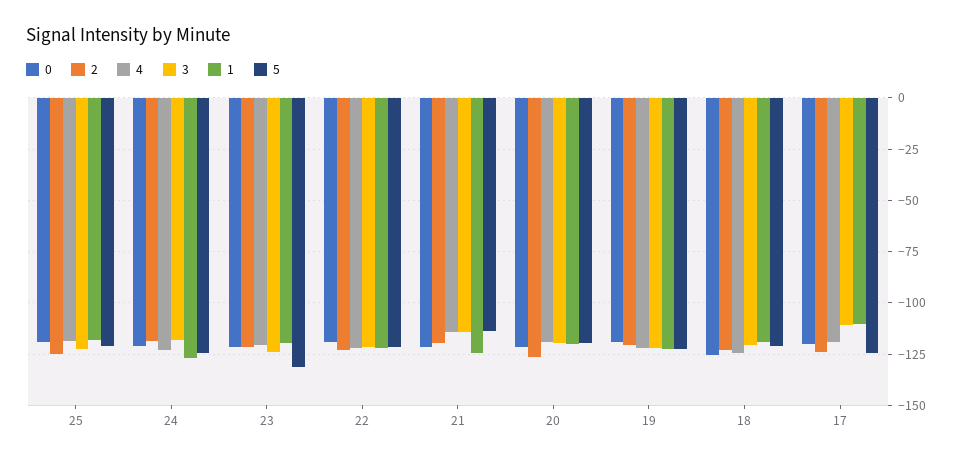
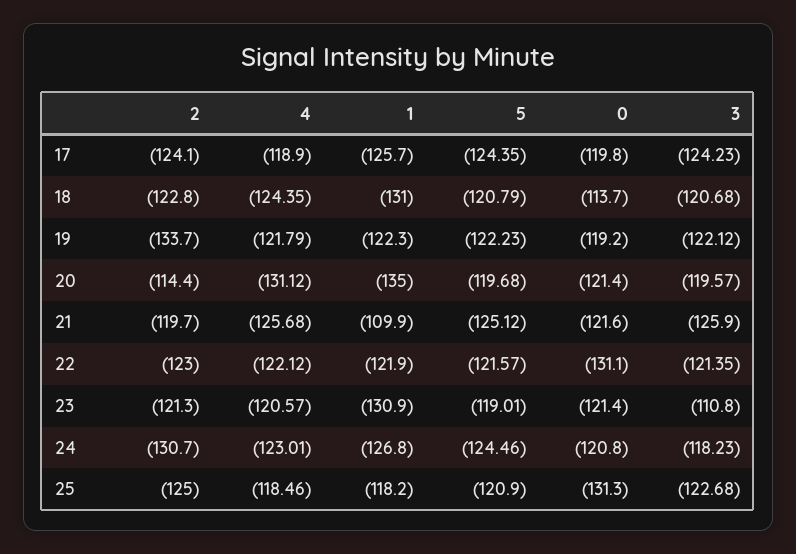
  {
    "0": {
-     "25": -120,
+     "25": -131.3,
      "24": -120.8,
      "23": -121.4,
-     "22": -120,
+     "22": -131.1,
      "21": -121.6,
      "20": -121.4,
      "19": -119.2,
-     "18": -125,
+     "18": -113.7,
      "17": -119.8
    },
    "2": {
      "25": -125,
-     "24": -120,
+     "24": -130.7,
      "23": -121.3,
      "22": -123,
      "21": -119.7,
-     "20": -125,
+     "20": -114.4,
-     "19": -120,
+     "19": -133.7,
      "18": -122.8,
      "17": -124.1
    },
    "4": {
      "25": -118.46,
      "24": -123.01,
      "23": -120.57,
      "22": -122.12,
-     "21": -115,
+     "21": -125.68,
-     "20": -120,
+     "20": -131.12,
      "19": -121.79,
      "18": -124.35,
      "17": -118.9
    },
    "3": {
      "25": -122.68,
      "24": -118.23,
-     "23": -125,
+     "23": -110.8,
      "22": -121.35,
-     "21": -115,
+     "21": -125.9,
      "20": -119.57,
      "19": -122.12,
      "18": -120.68,
-     "17": -110
+     "17": -124.23
    },
    "1": {
      "25": -118.2,
      "24": -126.8,
-     "23": -120,
+     "23": -130.9,
      "22": -121.9,
-     "21": -125,
+     "21": -109.9,
-     "20": -120,
+     "20": -135,
      "19": -122.3,
-     "18": -120,
+     "18": -131,
-     "17": -110
+     "17": -125.7
    },
    "5": {
      "25": -120.9,
      "24": -124.46,
-     "23": -130,
+     "23": -119.01,
      "22": -121.57,
-     "21": -115,
+     "21": -125.12,
      "20": -119.68,
      "19": -122.23,
      "18": -120.79,
      "17": -124.35
    }
  }

